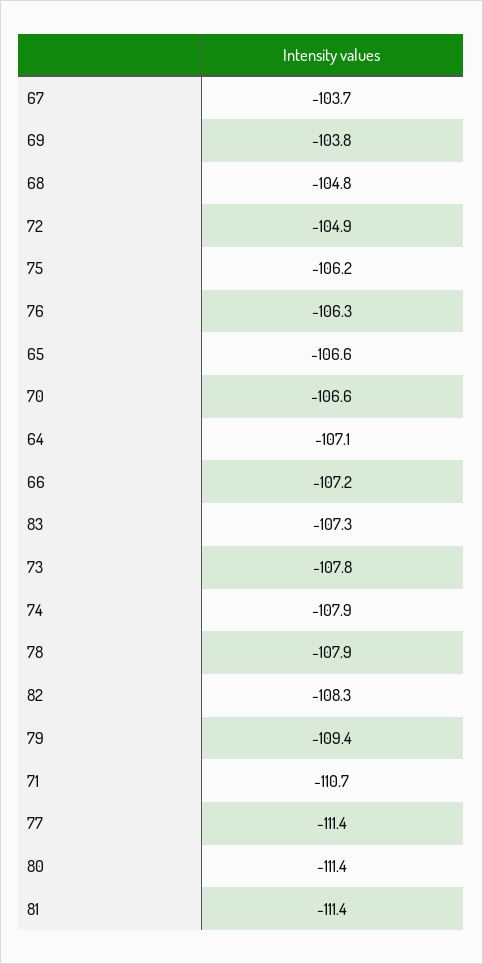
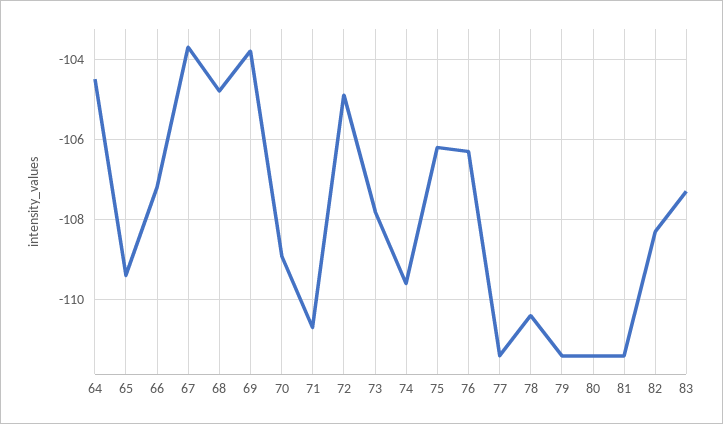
  {
    "67": -103.7,
    "69": -103.8,
    "68": -104.8,
    "72": -104.9,
    "75": -106.2,
    "76": -106.3,
-   "65": -106.6,
+   "65": -109.5,
-   "70": -106.6,
+   "70": -109,
-   "64": -107.1,
+   "64": -104.5,
    "66": -107.2,
    "83": -107.3,
    "73": -107.8,
-   "74": -107.9,
+   "74": -109.5,
-   "78": -107.9,
+   "78": -110.5,
    "82": -108.3,
-   "79": -109.4,
+   "79": -111.5,
    "71": -110.7,
    "77": -111.4,
    "80": -111.4,
    "81": -111.4
  }

